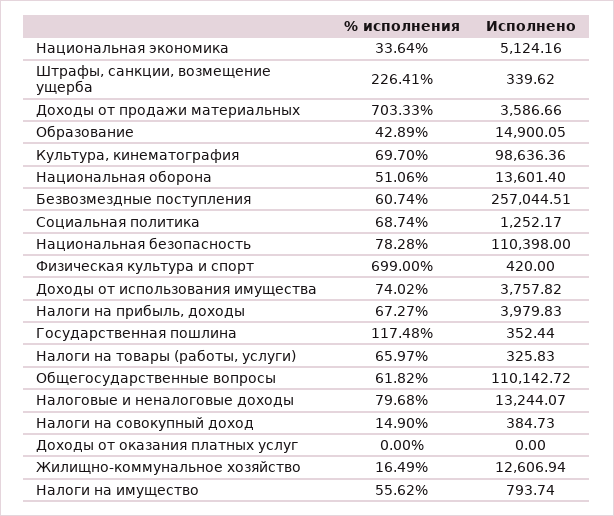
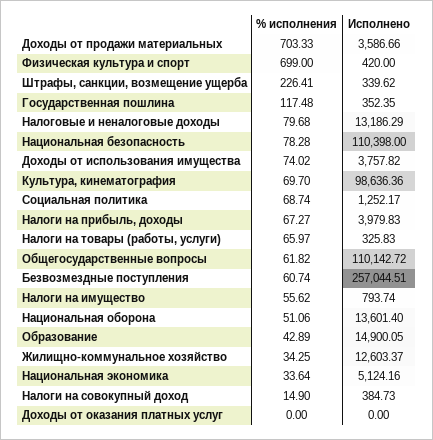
  {
    "% исполнения": {
      "Национальная экономика": 33.64,
      "Штрафы, санкции, возмещение ущерба": 226.41,
      "Доходы от продажи материальных": 703.33,
      "Образование": 42.89,
      "Культура, кинематография": 69.7,
      "Национальная оборона": 51.06,
      "Безвозмездные поступления": 60.74,
      "Социальная политика": 68.74,
      "Национальная безопасность": 78.28,
      "Физическая культура и спорт": 699,
      "Доходы от использования имущества": 74.02,
      "Налоги на прибыль, доходы": 67.27,
      "Государственная пошлина": 117.48,
      "Налоги на товары (работы, услуги)": 65.97,
      "Общегосударственные вопросы": 61.82,
      "Налоговые и неналоговые доходы": 79.68,
      "Налоги на совокупный доход": 14.9,
      "Доходы от оказания платных услуг": 0,
-     "Жилищно-коммунальное хозяйство": 16.49,
+     "Жилищно-коммунальное хозяйство": 34.25,
      "Налоги на имущество": 55.62
    },
    "Исполнено": {
      "Национальная экономика": 5124.16,
      "Штрафы, санкции, возмещение ущерба": 339.62,
      "Доходы от продажи материальных": 3586.66,
      "Образование": 14900.05,
      "Культура, кинематография": 98636.36,
      "Национальная оборона": 13601.4,
      "Безвозмездные поступления": 257044.51,
      "Социальная политика": 1252.17,
      "Национальная безопасность": 110398,
      "Физическая культура и спорт": 420,
      "Доходы от использования имущества": 3757.82,
      "Налоги на прибыль, доходы": 3979.83,
-     "Государственная пошлина": 352.44,
+     "Государственная пошлина": 352.35,
      "Налоги на товары (работы, услуги)": 325.83,
      "Общегосударственные вопросы": 110142.72,
-     "Налоговые и неналоговые доходы": 13244.07,
+     "Налоговые и неналоговые доходы": 13186.29,
      "Налоги на совокупный доход": 384.73,
      "Доходы от оказания платных услуг": 0,
-     "Жилищно-коммунальное хозяйство": 12606.94,
+     "Жилищно-коммунальное хозяйство": 12603.37,
      "Налоги на имущество": 793.74
    }
  }

